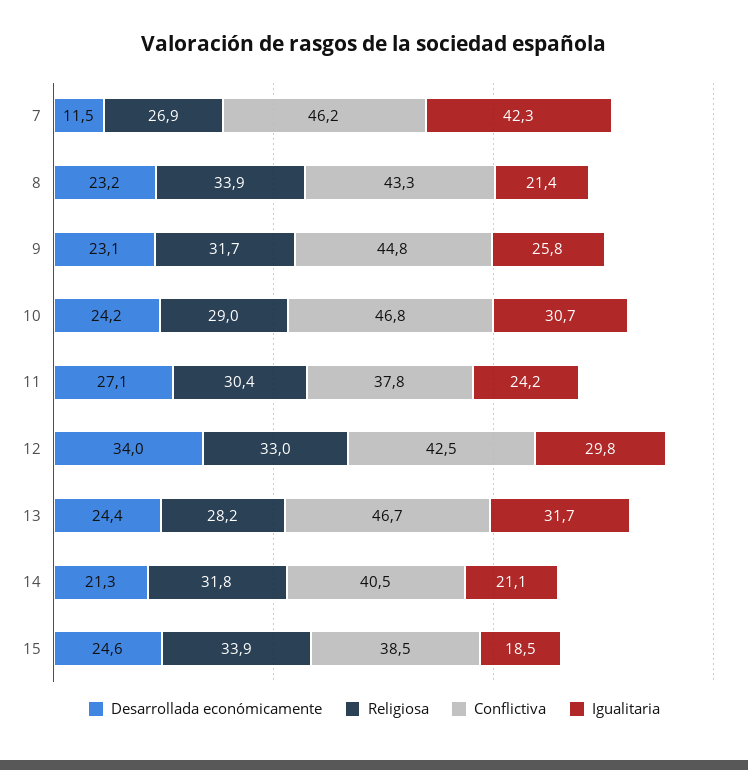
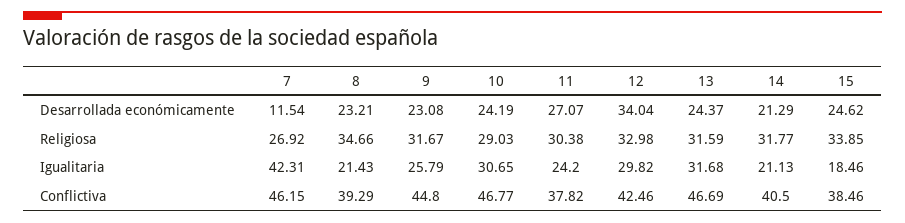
  {
    "Desarrollada económicamente": {
      "7": 11.54,
      "8": 23.21,
      "9": 23.08,
      "10": 24.19,
      "11": 27.07,
      "12": 34.04,
      "13": 24.37,
      "14": 21.29,
      "15": 24.62
    },
    "Religiosa": {
      "7": 26.92,
-     "8": 33.9,
+     "8": 34.66,
      "9": 31.67,
      "10": 29.03,
      "11": 30.38,
      "12": 32.98,
-     "13": 28.2,
+     "13": 31.59,
      "14": 31.77,
      "15": 33.85
    },
    "Conflictiva": {
      "7": 46.15,
-     "8": 43.3,
+     "8": 39.29,
      "9": 44.8,
      "10": 46.77,
      "11": 37.82,
      "12": 42.46,
      "13": 46.69,
      "14": 40.5,
      "15": 38.46
    },
    "Igualitaria": {
      "7": 42.31,
      "8": 21.43,
      "9": 25.79,
      "10": 30.65,
      "11": 24.2,
      "12": 29.82,
      "13": 31.68,
      "14": 21.13,
      "15": 18.46
    }
  }

